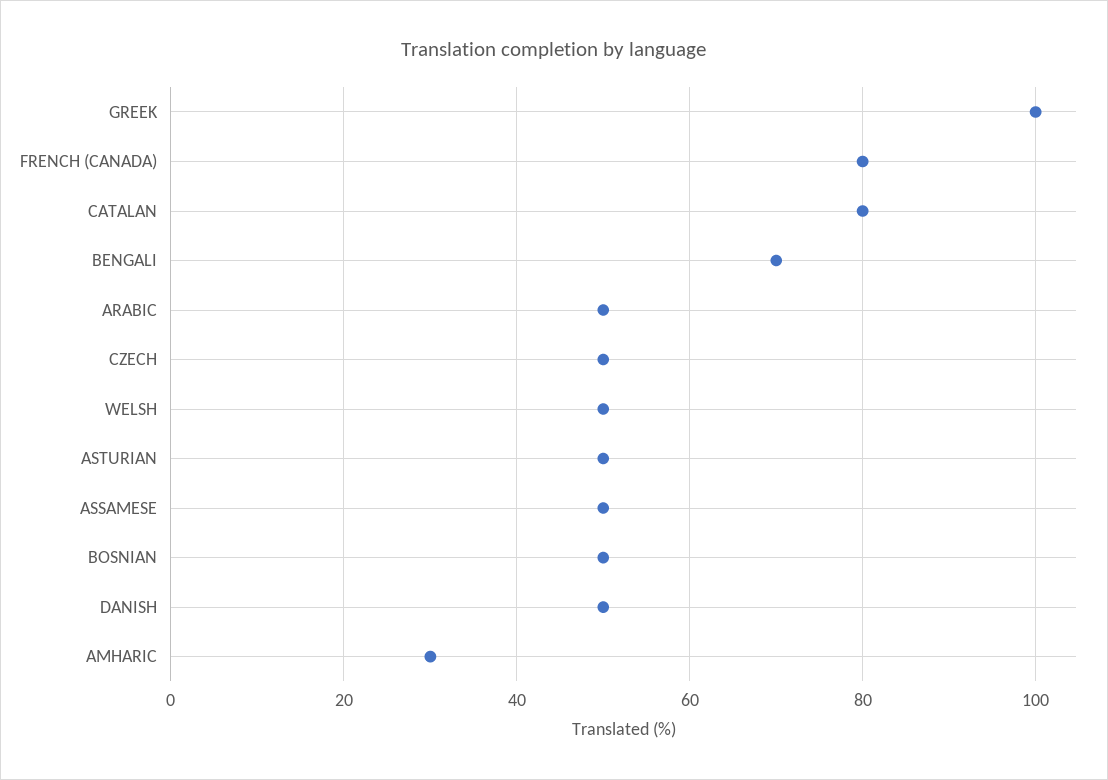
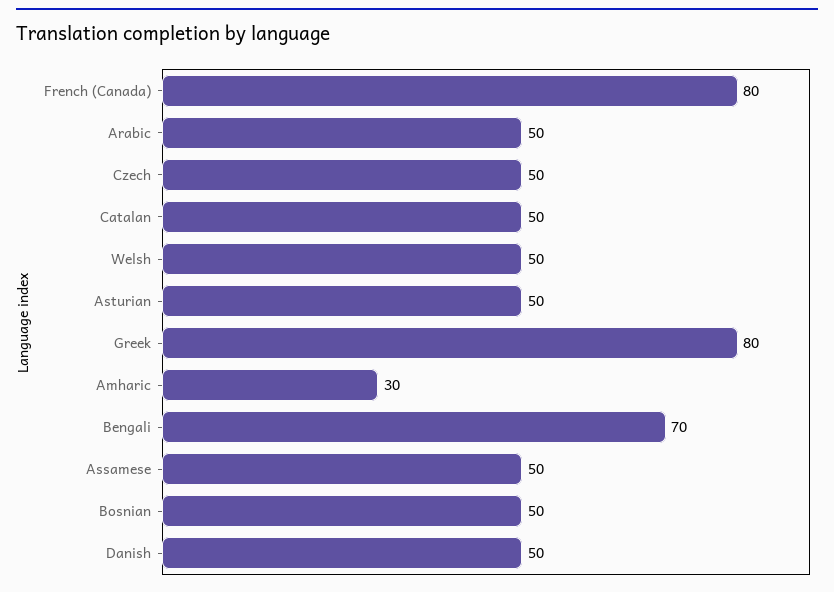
  {
-   "GREEK": 100,
+   "GREEK": 80,
    "FRENCH (CANADA)": 80,
-   "CATALAN": 80,
+   "CATALAN": 50,
    "BENGALI": 70,
    "ARABIC": 50,
    "CZECH": 50,
    "WELSH": 50,
    "ASTURIAN": 50,
    "ASSAMESE": 50,
    "BOSNIAN": 50,
    "DANISH": 50,
    "AMHARIC": 30
  }

